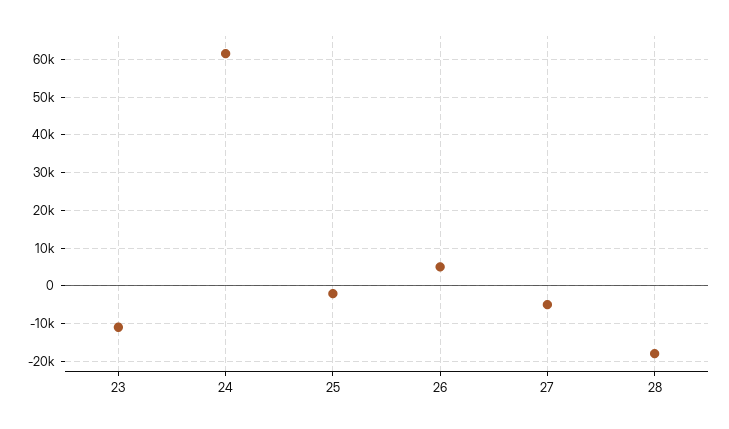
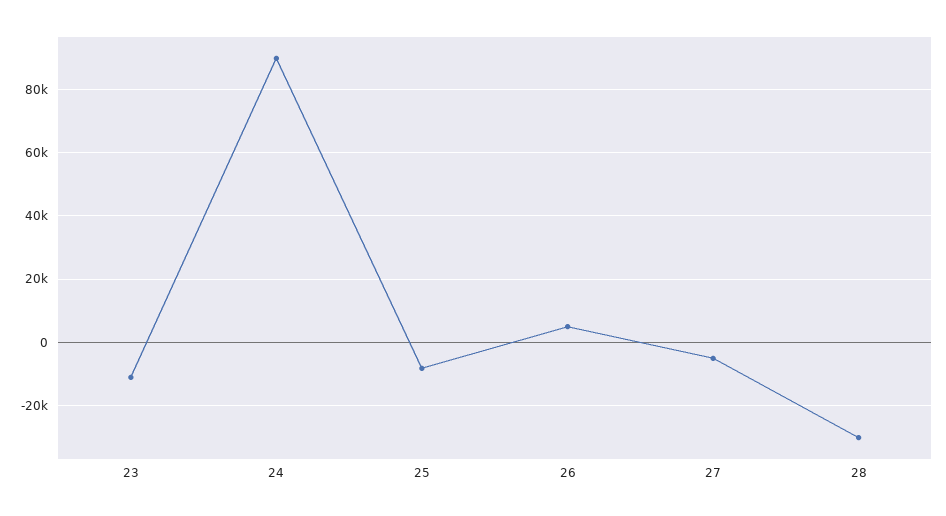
  {
    "23": -12000,
-   "24": 62000,
+   "24": 90000,
-   "25": -2000,
+   "25": -8000,
    "26": 6000,
    "27": -6000,
-   "28": -18000
+   "28": -30000
  }

